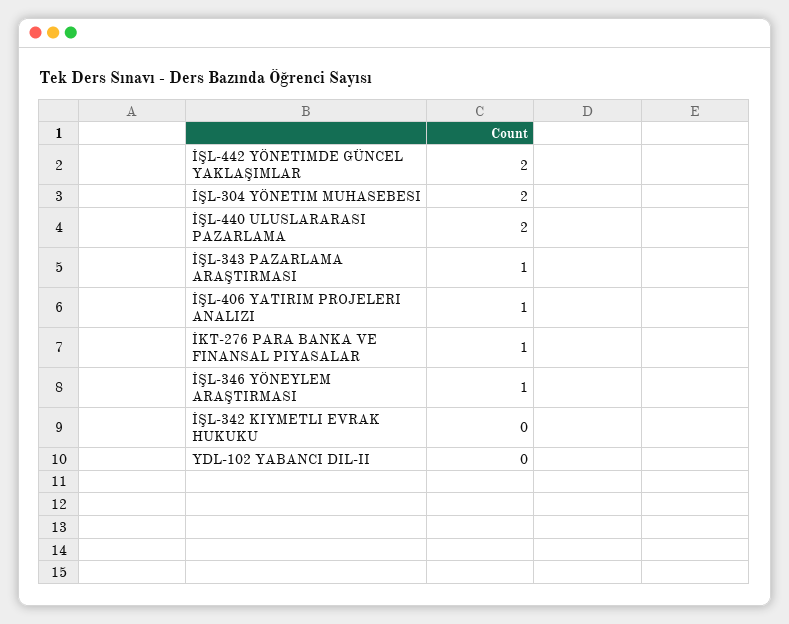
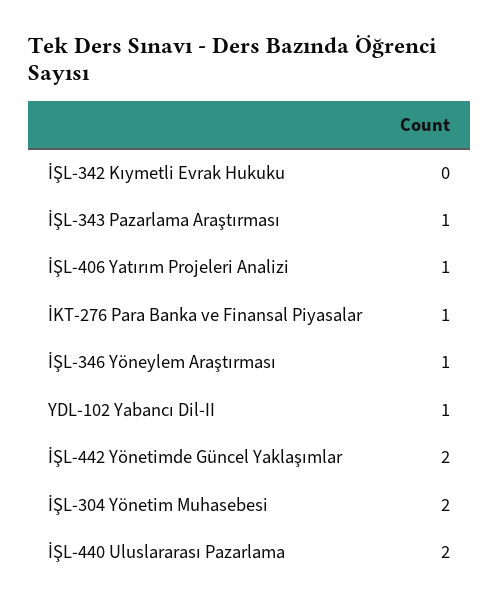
  {
    "İŞL-442 YÖNETIMDE GÜNCEL YAKLAŞIMLAR": 2,
    "İŞL-304 YÖNETIM MUHASEBESI": 2,
    "İŞL-440 ULUSLARARASI PAZARLAMA": 2,
    "İŞL-343 PAZARLAMA ARAŞTIRMASI": 1,
    "İŞL-406 YATIRIM PROJELERI ANALIZI": 1,
    "İKT-276 PARA BANKA VE FINANSAL PIYASALAR": 1,
    "İŞL-346 YÖNEYLEM ARAŞTIRMASI": 1,
    "İŞL-342 KIYMETLI EVRAK HUKUKU": 0,
-   "YDL-102 YABANCI DIL-II": 0
+   "YDL-102 YABANCI DIL-II": 1
  }

